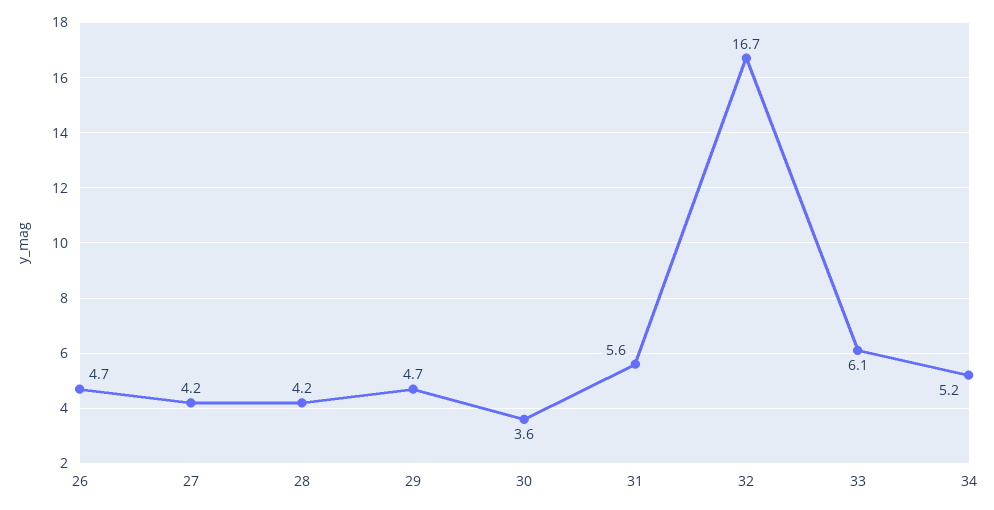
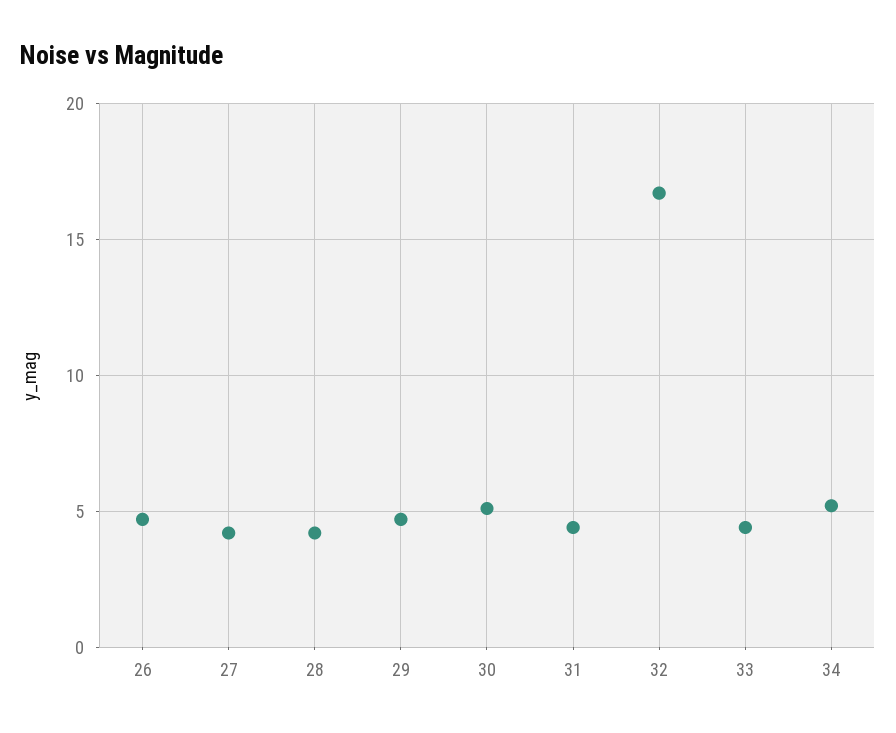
  {
    "26": 4.7,
    "27": 4.2,
    "28": 4.2,
    "29": 4.7,
-   "30": 3.6,
+   "30": 5,
-   "31": 5.6,
+   "31": 4.5,
    "32": 16.7,
-   "33": 6.1,
+   "33": 4.5,
    "34": 5.2
  }

